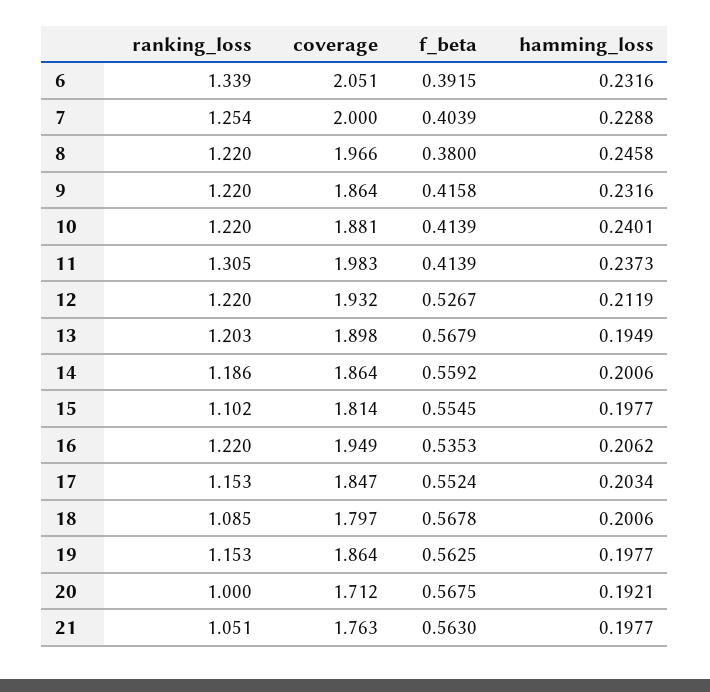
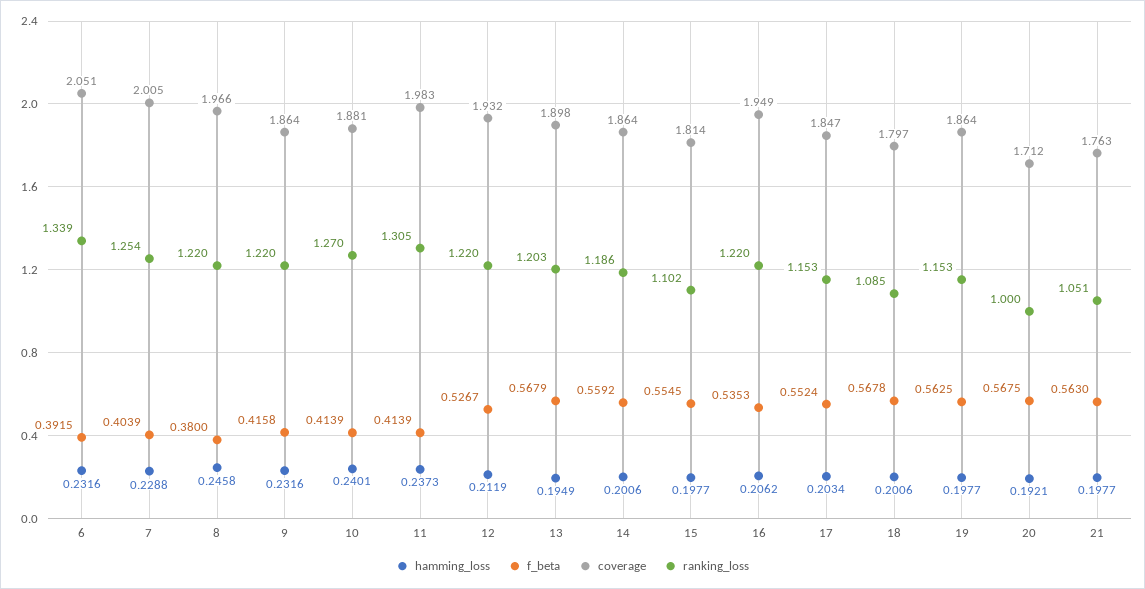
  {
    "ranking_loss": {
      "6": 1.339,
      "7": 1.254,
      "8": 1.22,
      "9": 1.22,
-     "10": 1.22,
+     "10": 1.27,
      "11": 1.305,
      "12": 1.22,
      "13": 1.203,
      "14": 1.186,
      "15": 1.102,
      "16": 1.22,
      "17": 1.153,
      "18": 1.085,
      "19": 1.153,
      "20": 1,
      "21": 1.051
    },
    "coverage": {
      "6": 2.051,
-     "7": 2,
+     "7": 2.005,
      "8": 1.966,
      "9": 1.864,
      "10": 1.881,
      "11": 1.983,
      "12": 1.932,
      "13": 1.898,
      "14": 1.864,
      "15": 1.814,
      "16": 1.949,
      "17": 1.847,
      "18": 1.797,
      "19": 1.864,
      "20": 1.712,
      "21": 1.763
    },
    "f_beta": {
      "6": 0.3915,
      "7": 0.4039,
      "8": 0.38,
      "9": 0.4158,
      "10": 0.4139,
      "11": 0.4139,
      "12": 0.5267,
      "13": 0.5679,
      "14": 0.5592,
      "15": 0.5545,
      "16": 0.5353,
      "17": 0.5524,
      "18": 0.5678,
      "19": 0.5625,
      "20": 0.5675,
      "21": 0.563
    },
    "hamming_loss": {
      "6": 0.2316,
      "7": 0.2288,
      "8": 0.2458,
      "9": 0.2316,
      "10": 0.2401,
      "11": 0.2373,
      "12": 0.2119,
      "13": 0.1949,
      "14": 0.2006,
      "15": 0.1977,
      "16": 0.2062,
      "17": 0.2034,
      "18": 0.2006,
      "19": 0.1977,
      "20": 0.1921,
      "21": 0.1977
    }
  }

